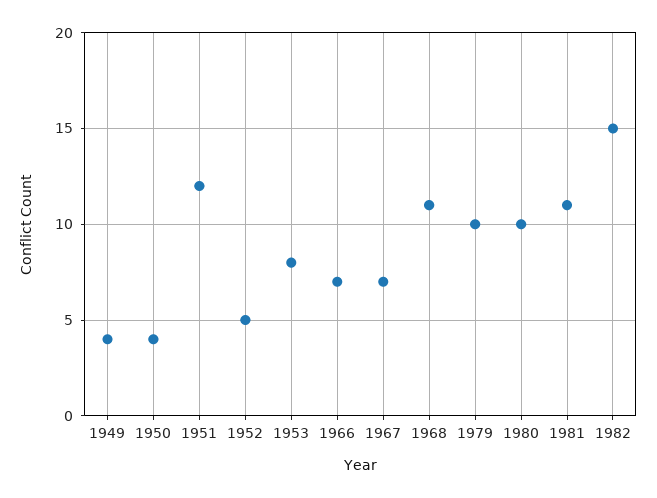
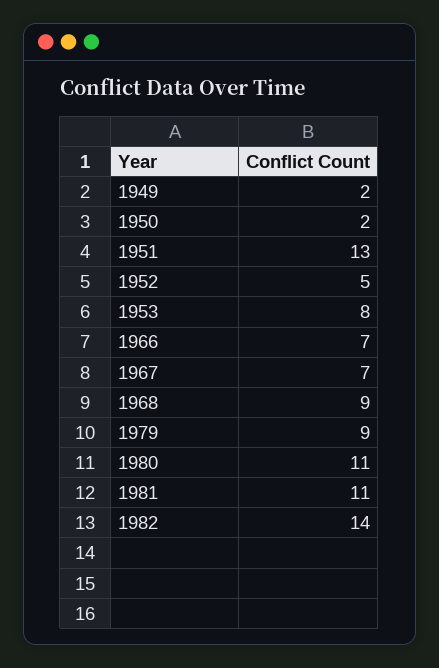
  {
-   "1949": 4,
+   "1949": 2,
-   "1950": 4,
+   "1950": 2,
-   "1951": 12,
+   "1951": 13,
    "1952": 5,
    "1953": 8,
    "1966": 7,
    "1967": 7,
-   "1968": 11,
+   "1968": 9,
-   "1979": 10,
+   "1979": 9,
-   "1980": 10,
+   "1980": 11,
    "1981": 11,
-   "1982": 15
+   "1982": 14
  }

